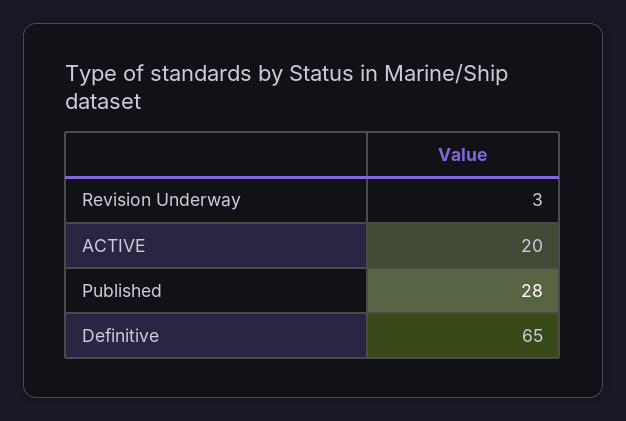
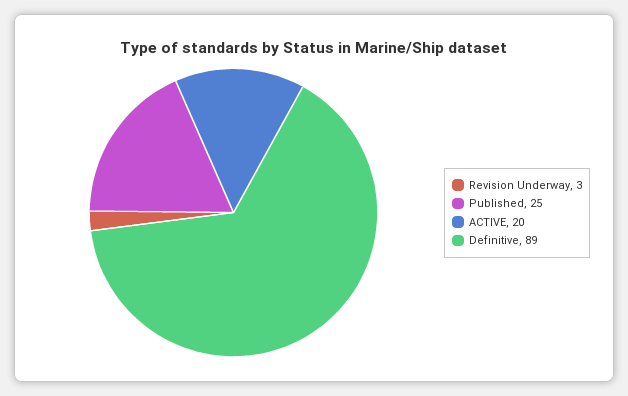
  {
    "Revision Underway": 3,
    "ACTIVE": 20,
-   "Published": 28,
+   "Published": 25,
-   "Definitive": 65
+   "Definitive": 89
  }

